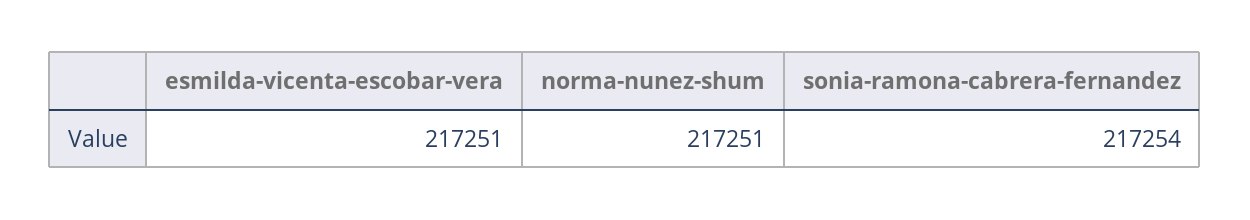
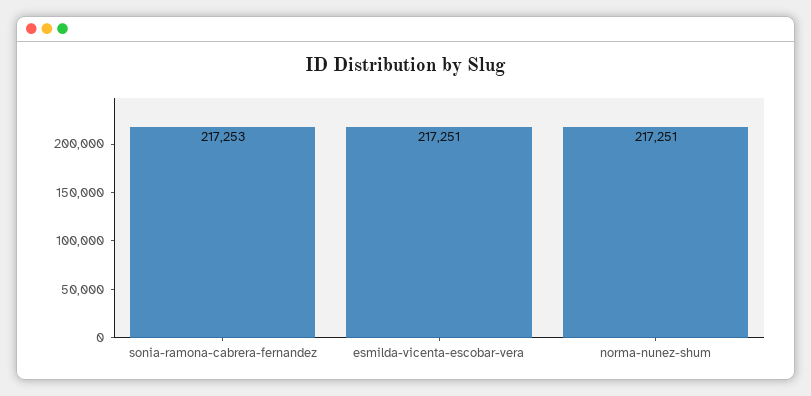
  {
    "esmilda-vicenta-escobar-vera": 217251,
    "norma-nunez-shum": 217251,
-   "sonia-ramona-cabrera-fernandez": 217254
+   "sonia-ramona-cabrera-fernandez": 217253
  }

